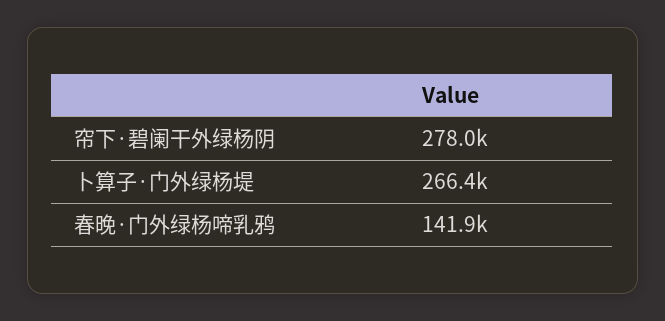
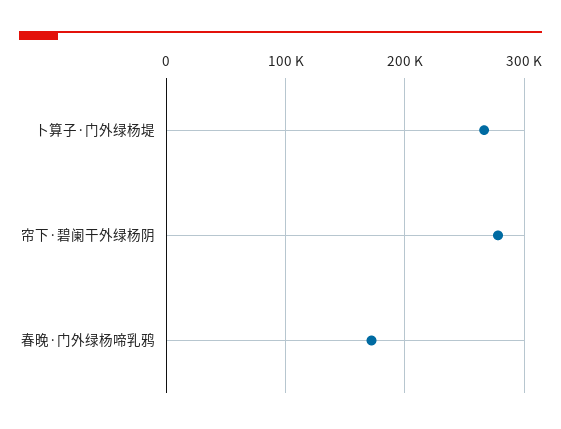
  {
    "帘下·碧阑干外绿杨阴": 278000,
    "卜算子·门外绿杨堤": 266400,
-   "春晚·门外绿杨啼乳鸦": 141900
+   "春晚·门外绿杨啼乳鸦": 170000
  }

